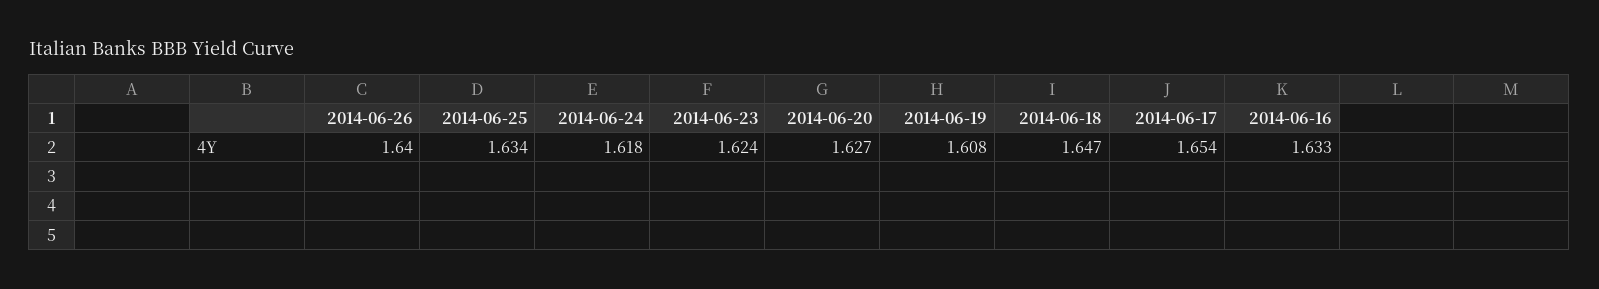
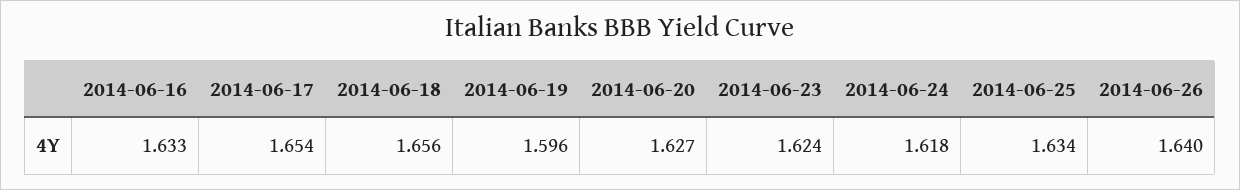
  {
    "2014-06-26": 1.64,
    "2014-06-25": 1.634,
    "2014-06-24": 1.618,
    "2014-06-23": 1.624,
    "2014-06-20": 1.627,
-   "2014-06-19": 1.608,
+   "2014-06-19": 1.596,
-   "2014-06-18": 1.647,
+   "2014-06-18": 1.656,
    "2014-06-17": 1.654,
    "2014-06-16": 1.633
  }

